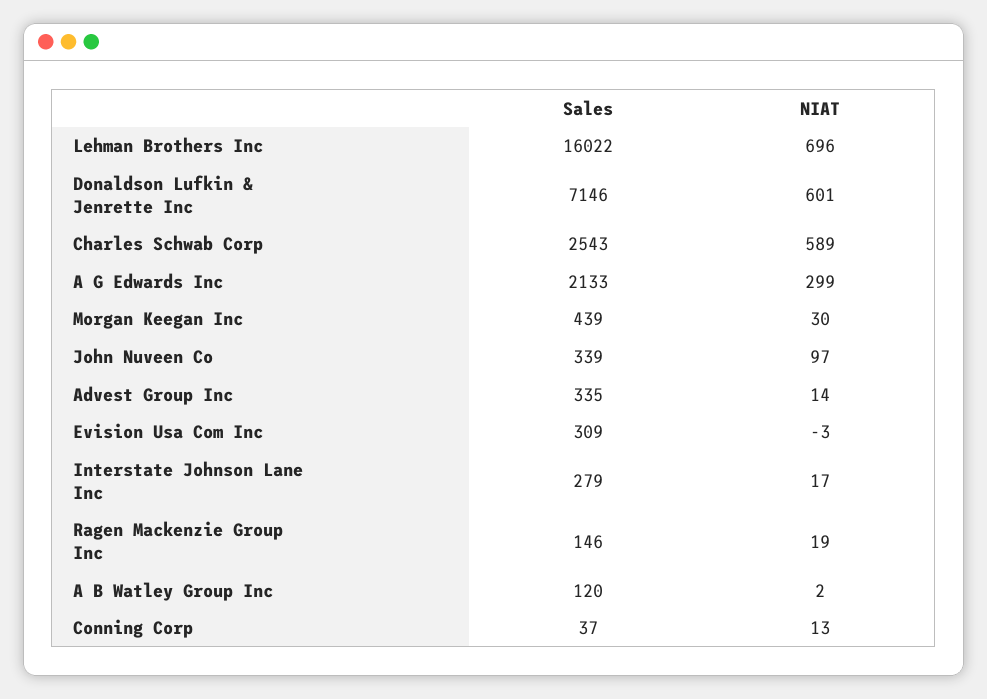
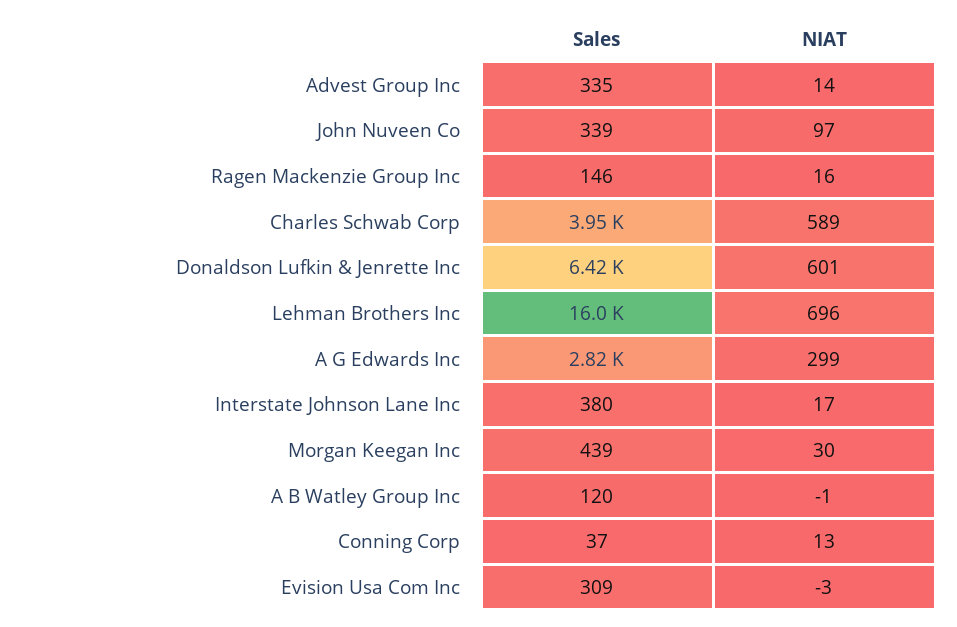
  {
    "Sales": {
      "Lehman Brothers Inc": 16022,
-     "Donaldson Lufkin & Jenrette Inc": 7146,
+     "Donaldson Lufkin & Jenrette Inc": 6420,
-     "Charles Schwab Corp": 2543,
+     "Charles Schwab Corp": 3950,
-     "A G Edwards Inc": 2133,
+     "A G Edwards Inc": 2820,
      "Morgan Keegan Inc": 439,
      "John Nuveen Co": 339,
      "Advest Group Inc": 335,
      "Evision Usa Com Inc": 309,
-     "Interstate Johnson Lane Inc": 279,
+     "Interstate Johnson Lane Inc": 380,
      "Ragen Mackenzie Group Inc": 146,
      "A B Watley Group Inc": 120,
      "Conning Corp": 37
    },
    "NIAT": {
      "Lehman Brothers Inc": 696,
      "Donaldson Lufkin & Jenrette Inc": 601,
      "Charles Schwab Corp": 589,
      "A G Edwards Inc": 299,
      "Morgan Keegan Inc": 30,
      "John Nuveen Co": 97,
      "Advest Group Inc": 14,
      "Evision Usa Com Inc": -3,
      "Interstate Johnson Lane Inc": 17,
-     "Ragen Mackenzie Group Inc": 19,
+     "Ragen Mackenzie Group Inc": 16,
-     "A B Watley Group Inc": 2,
+     "A B Watley Group Inc": -1,
      "Conning Corp": 13
    }
  }

